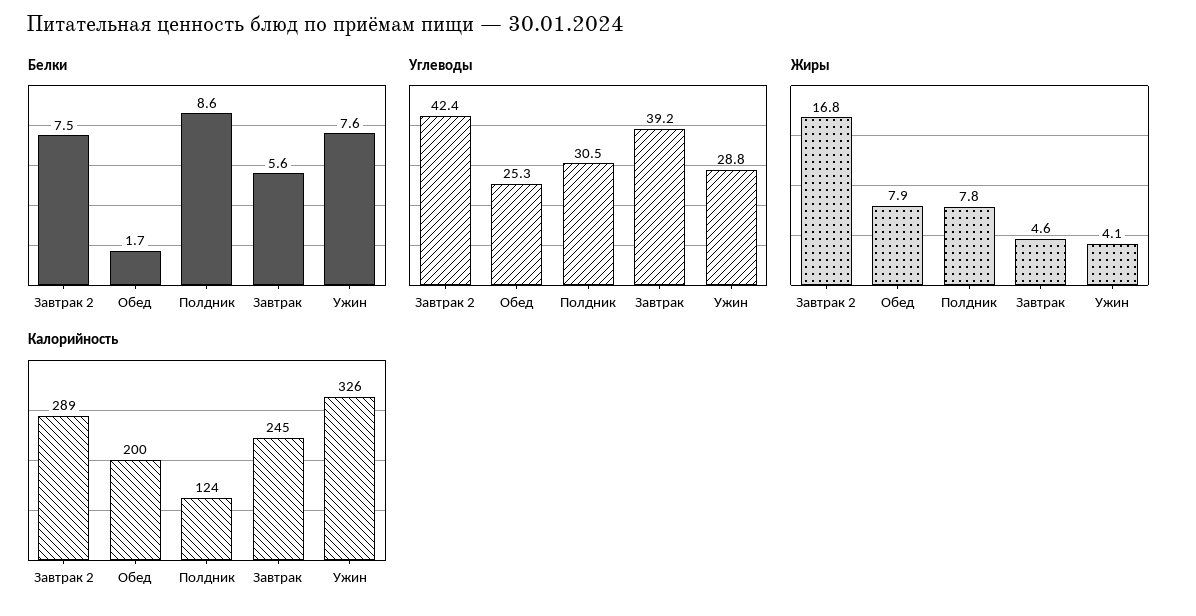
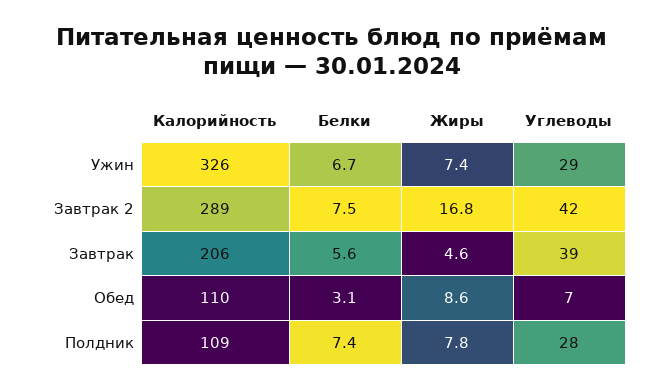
  {
    "Белки": {
      "Завтрак 2": 7.5,
-     "Обед": 1.7,
+     "Обед": 3.1,
-     "Полдник": 8.6,
+     "Полдник": 7.4,
      "Завтрак": 5.6,
-     "Ужин": 7.6
+     "Ужин": 6.7
    },
    "Углеводы": {
      "Завтрак 2": 42.4,
-     "Обед": 25.3,
+     "Обед": 7,
-     "Полдник": 30.5,
+     "Полдник": 28,
      "Завтрак": 39.2,
      "Ужин": 28.8
    },
    "Жиры": {
      "Завтрак 2": 16.8,
-     "Обед": 7.9,
+     "Обед": 8.6,
      "Полдник": 7.8,
      "Завтрак": 4.6,
-     "Ужин": 4.1
+     "Ужин": 7.4
    },
    "Калорийность": {
      "Завтрак 2": 289,
-     "Обед": 200,
+     "Обед": 110,
-     "Полдник": 124,
+     "Полдник": 109,
-     "Завтрак": 245,
+     "Завтрак": 206,
      "Ужин": 326
    }
  }

